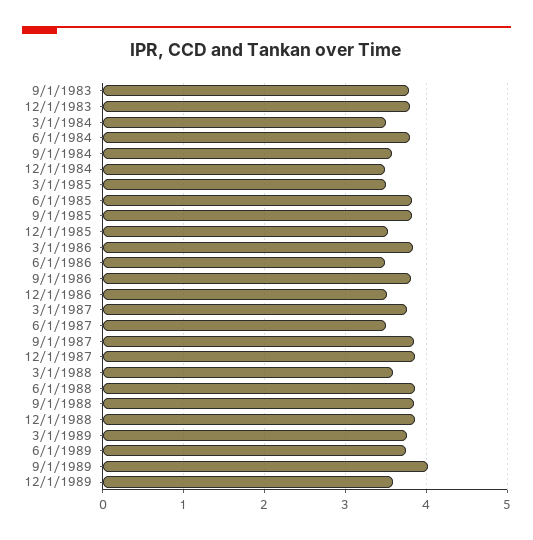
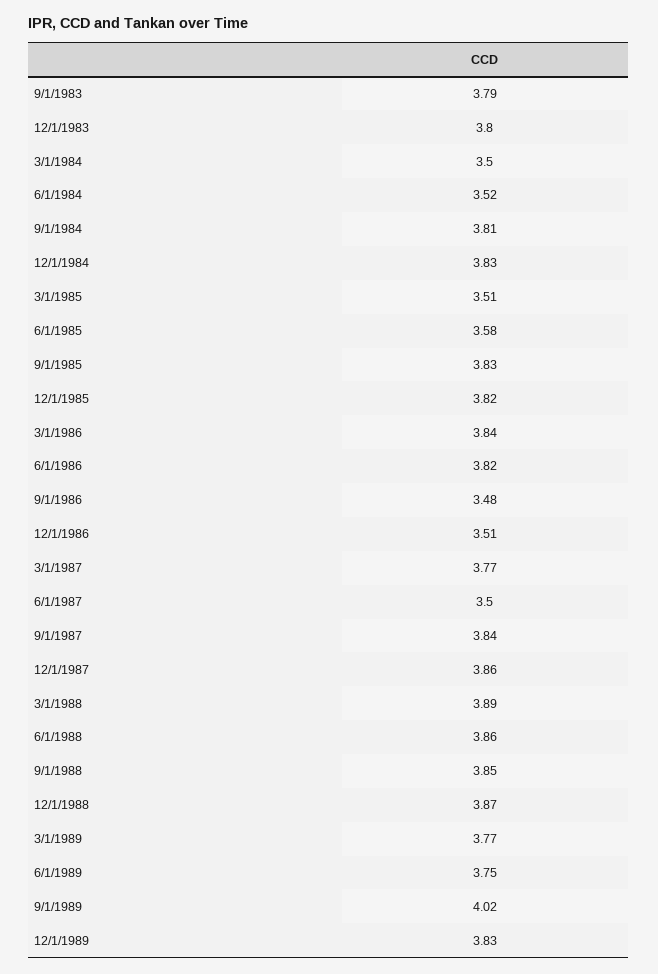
  {
    "9/1/1983": 3.79,
    "12/1/1983": 3.8,
    "3/1/1984": 3.5,
-   "6/1/1984": 3.8,
+   "6/1/1984": 3.52,
-   "9/1/1984": 3.6,
+   "9/1/1984": 3.81,
-   "12/1/1984": 3.5,
+   "12/1/1984": 3.83,
    "3/1/1985": 3.51,
-   "6/1/1985": 3.8,
+   "6/1/1985": 3.58,
    "9/1/1985": 3.83,
-   "12/1/1985": 3.5,
+   "12/1/1985": 3.82,
    "3/1/1986": 3.84,
-   "6/1/1986": 3.5,
+   "6/1/1986": 3.82,
-   "9/1/1986": 3.8,
+   "9/1/1986": 3.48,
    "12/1/1986": 3.51,
    "3/1/1987": 3.77,
    "6/1/1987": 3.5,
    "9/1/1987": 3.84,
    "12/1/1987": 3.86,
-   "3/1/1988": 3.6,
+   "3/1/1988": 3.89,
    "6/1/1988": 3.86,
    "9/1/1988": 3.85,
    "12/1/1988": 3.87,
    "3/1/1989": 3.77,
    "6/1/1989": 3.75,
    "9/1/1989": 4.02,
-   "12/1/1989": 3.6
+   "12/1/1989": 3.83
  }

